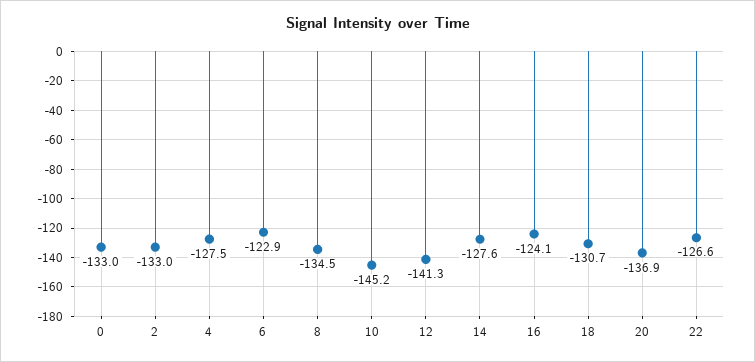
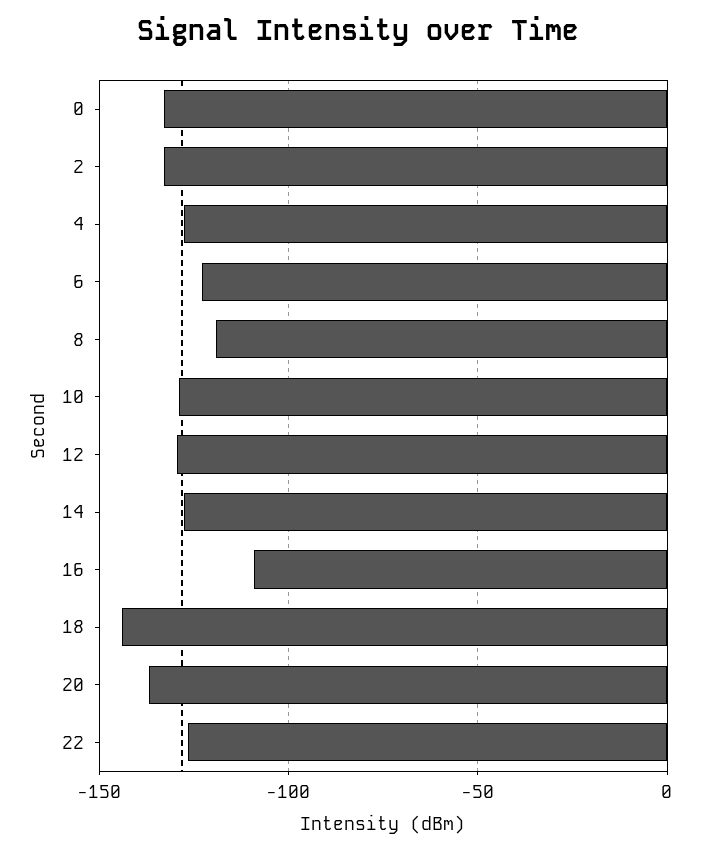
  {
    "0": -133,
    "2": -133,
    "4": -127.5,
    "6": -122.9,
-   "8": -134.5,
+   "8": -120,
-   "10": -145.2,
+   "10": -130,
-   "12": -141.3,
+   "12": -130,
    "14": -127.6,
-   "16": -124.1,
+   "16": -110,
-   "18": -130.7,
+   "18": -145,
    "20": -136.9,
    "22": -126.6
  }

